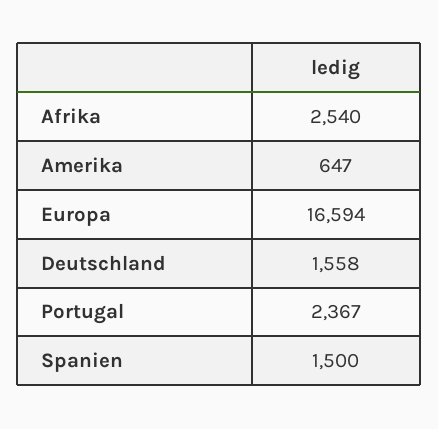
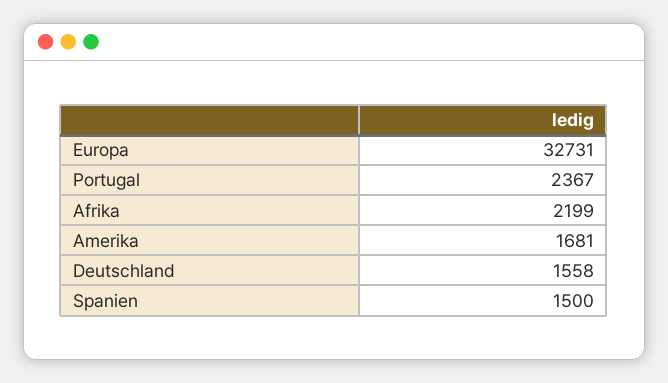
  {
-   "Afrika": 2540,
+   "Afrika": 2199,
-   "Amerika": 647,
+   "Amerika": 1681,
-   "Europa": 16594,
+   "Europa": 32731,
    "Deutschland": 1558,
    "Portugal": 2367,
    "Spanien": 1500
  }

